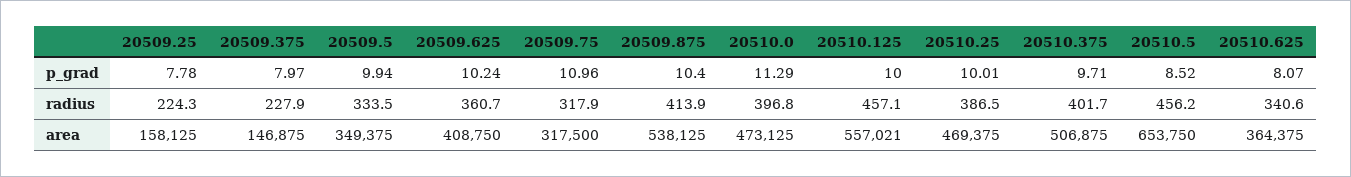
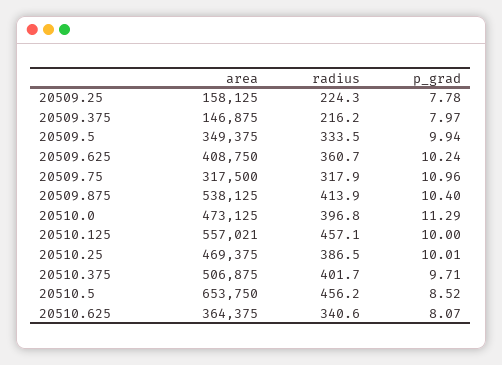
  {
    "20509.25": {
      "p_grad": 7.78,
      "radius": 224.3,
      "area": 158125
    },
    "20509.375": {
      "p_grad": 7.97,
-     "radius": 227.9,
+     "radius": 216.2,
      "area": 146875
    },
    "20509.5": {
      "p_grad": 9.94,
      "radius": 333.5,
      "area": 349375
    },
    "20509.625": {
      "p_grad": 10.24,
      "radius": 360.7,
      "area": 408750
    },
    "20509.75": {
      "p_grad": 10.96,
      "radius": 317.9,
      "area": 317500
    },
    "20509.875": {
      "p_grad": 10.4,
      "radius": 413.9,
      "area": 538125
    },
    "20510.0": {
      "p_grad": 11.29,
      "radius": 396.8,
      "area": 473125
    },
    "20510.125": {
      "p_grad": 10,
      "radius": 457.1,
      "area": 557021
    },
    "20510.25": {
      "p_grad": 10.01,
      "radius": 386.5,
      "area": 469375
    },
    "20510.375": {
      "p_grad": 9.71,
      "radius": 401.7,
      "area": 506875
    },
    "20510.5": {
      "p_grad": 8.52,
      "radius": 456.2,
      "area": 653750
    },
    "20510.625": {
      "p_grad": 8.07,
      "radius": 340.6,
      "area": 364375
    }
  }

